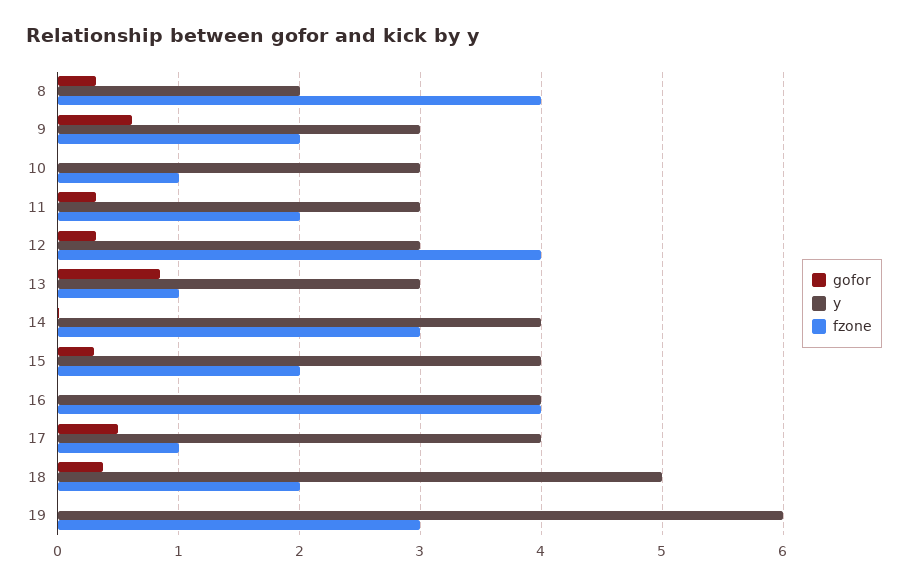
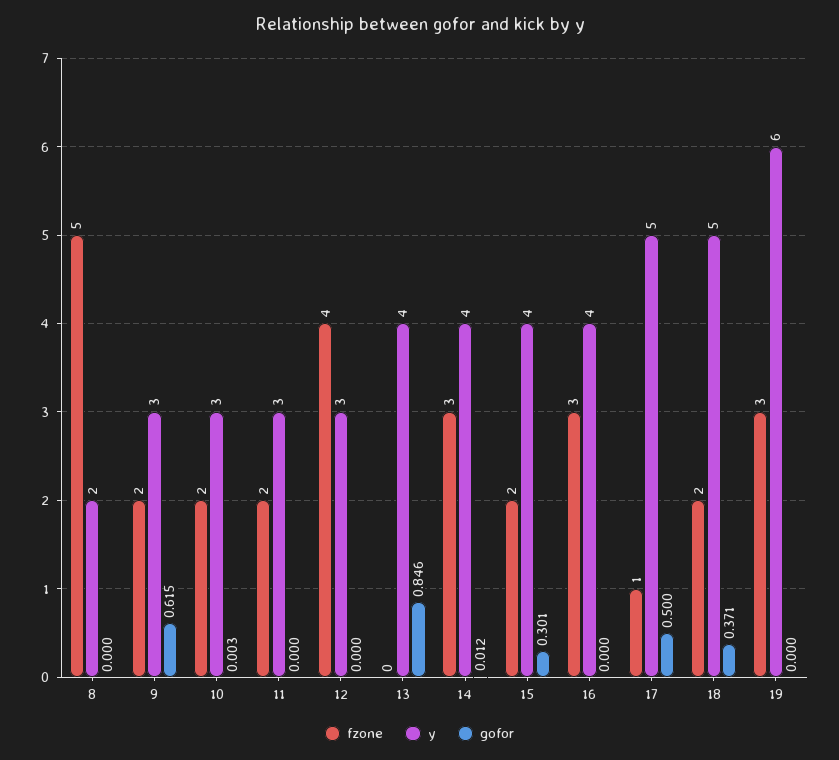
  {
    "gofor": {
-     "8": 0.3,
+     "8": 0,
      "9": 0.615,
      "10": 0.003,
-     "11": 0.3,
+     "11": 0,
-     "12": 0.3,
+     "12": 0,
      "13": 0.846,
      "14": 0.012,
      "15": 0.301,
      "16": 0,
      "17": 0.5,
      "18": 0.371,
      "19": 0
    },
    "y": {
      "8": 2,
      "9": 3,
      "10": 3,
      "11": 3,
      "12": 3,
-     "13": 3,
+     "13": 4,
      "14": 4,
      "15": 4,
      "16": 4,
-     "17": 4,
+     "17": 5,
      "18": 5,
      "19": 6
    },
    "fzone": {
-     "8": 4,
+     "8": 5,
      "9": 2,
-     "10": 1,
+     "10": 2,
      "11": 2,
      "12": 4,
-     "13": 1,
+     "13": 0,
      "14": 3,
      "15": 2,
-     "16": 4,
+     "16": 3,
      "17": 1,
      "18": 2,
      "19": 3
    }
  }

